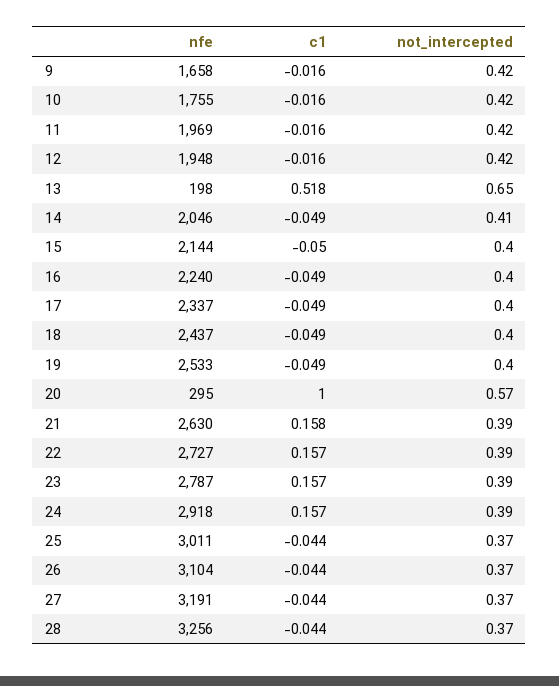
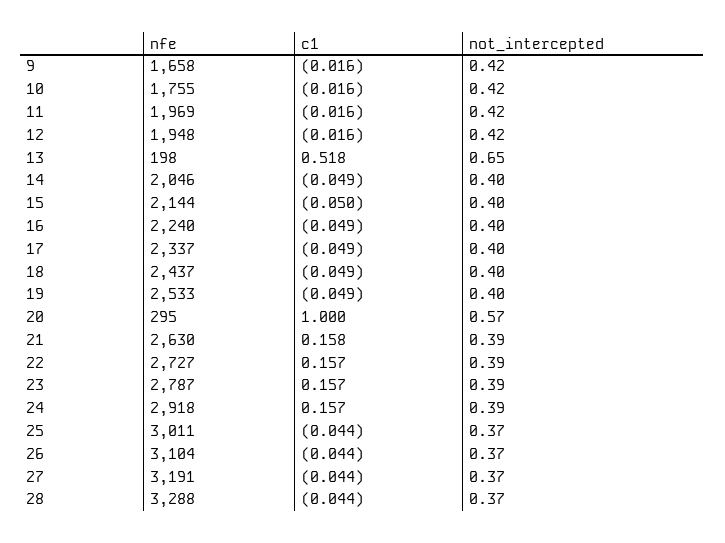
  {
    "nfe": {
      "9": 1658,
      "10": 1755,
      "11": 1969,
      "12": 1948,
      "13": 198,
      "14": 2046,
      "15": 2144,
      "16": 2240,
      "17": 2337,
      "18": 2437,
      "19": 2533,
      "20": 295,
      "21": 2630,
      "22": 2727,
      "23": 2787,
      "24": 2918,
      "25": 3011,
      "26": 3104,
      "27": 3191,
-     "28": 3256
+     "28": 3288
    },
    "c1": {
      "9": -0.016,
      "10": -0.016,
      "11": -0.016,
      "12": -0.016,
      "13": 0.518,
      "14": -0.049,
      "15": -0.05,
      "16": -0.049,
      "17": -0.049,
      "18": -0.049,
      "19": -0.049,
      "20": 1,
      "21": 0.158,
      "22": 0.157,
      "23": 0.157,
      "24": 0.157,
      "25": -0.044,
      "26": -0.044,
      "27": -0.044,
      "28": -0.044
    },
    "not_intercepted": {
      "9": 0.42,
      "10": 0.42,
      "11": 0.42,
      "12": 0.42,
      "13": 0.65,
-     "14": 0.41,
+     "14": 0.4,
      "15": 0.4,
      "16": 0.4,
      "17": 0.4,
      "18": 0.4,
      "19": 0.4,
      "20": 0.57,
      "21": 0.39,
      "22": 0.39,
      "23": 0.39,
      "24": 0.39,
      "25": 0.37,
      "26": 0.37,
      "27": 0.37,
      "28": 0.37
    }
  }

